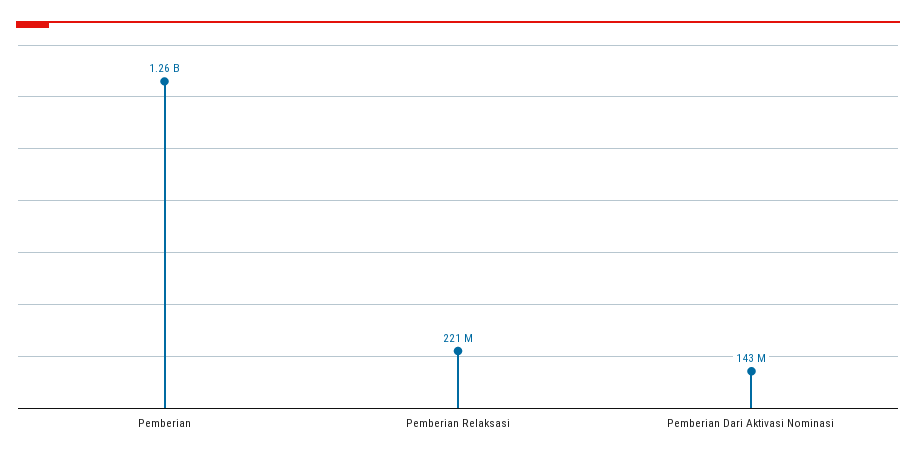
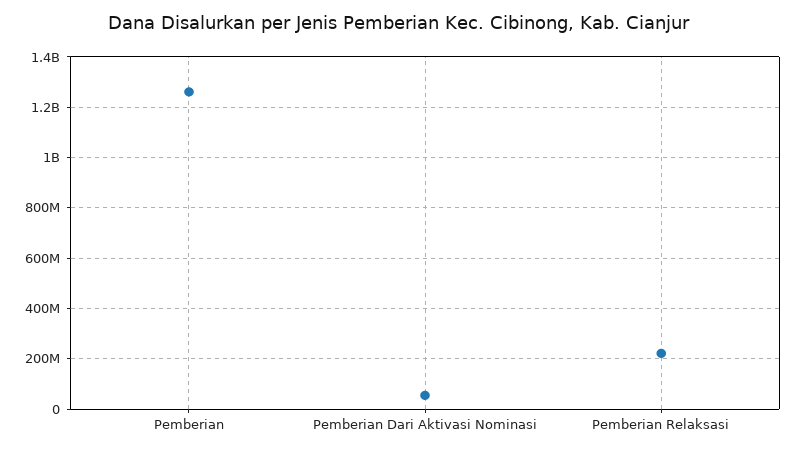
  {
    "Pemberian": 1260000000,
    "Pemberian Relaksasi": 221000000,
-   "Pemberian Dari Aktivasi Nominasi": 143000000
+   "Pemberian Dari Aktivasi Nominasi": 50000000
  }

